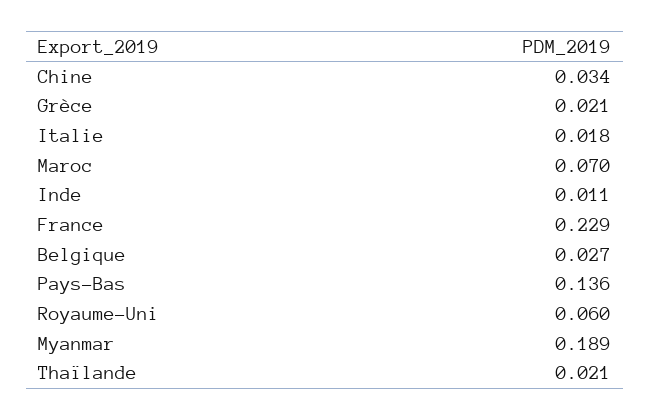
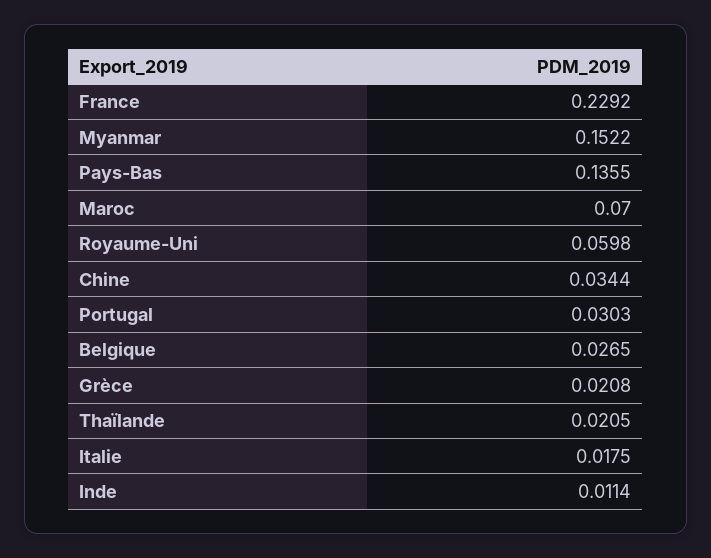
  {
    "Chine": 0.0344,
    "Grèce": 0.0208,
    "Italie": 0.0175,
    "Maroc": 0.07,
    "Inde": 0.0114,
    "France": 0.2292,
    "Belgique": 0.0265,
    "Pays-Bas": 0.1355,
    "Royaume-Uni": 0.0598,
-   "Myanmar": 0.189,
+   "Myanmar": 0.1522,
-   "Thaïlande": 0.0205
+   "Thaïlande": 0.0205,
+   "Portugal": 0.0303
  }

